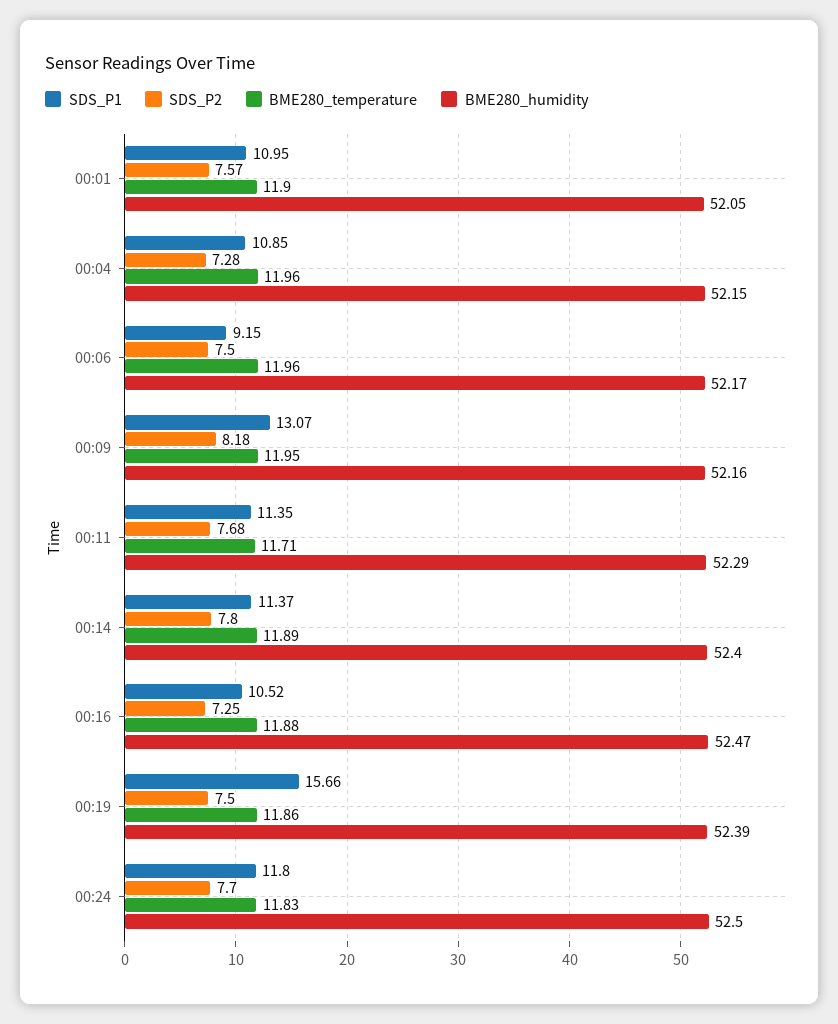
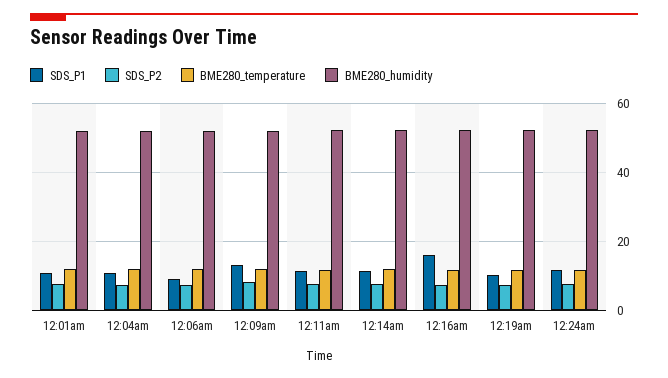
  {
    "SDS_P1": {
      "00:01": 10.95,
      "00:04": 10.85,
      "00:06": 9.15,
      "00:09": 13.07,
      "00:11": 11.35,
      "00:14": 11.37,
-     "00:16": 10.52,
+     "00:16": 16,
-     "00:19": 15.66,
+     "00:19": 10,
      "00:24": 11.8
    },
    "SDS_P2": {
      "00:01": 7.57,
      "00:04": 7.28,
      "00:06": 7.5,
      "00:09": 8.18,
      "00:11": 7.68,
      "00:14": 7.8,
      "00:16": 7.25,
      "00:19": 7.5,
      "00:24": 7.7
    },
    "BME280_temperature": {
      "00:01": 11.9,
      "00:04": 11.96,
      "00:06": 11.96,
      "00:09": 11.95,
      "00:11": 11.71,
      "00:14": 11.89,
      "00:16": 11.88,
      "00:19": 11.86,
      "00:24": 11.83
    },
    "BME280_humidity": {
      "00:01": 52.05,
      "00:04": 52.15,
      "00:06": 52.17,
      "00:09": 52.16,
      "00:11": 52.29,
      "00:14": 52.4,
      "00:16": 52.47,
      "00:19": 52.39,
      "00:24": 52.5
    }
  }

